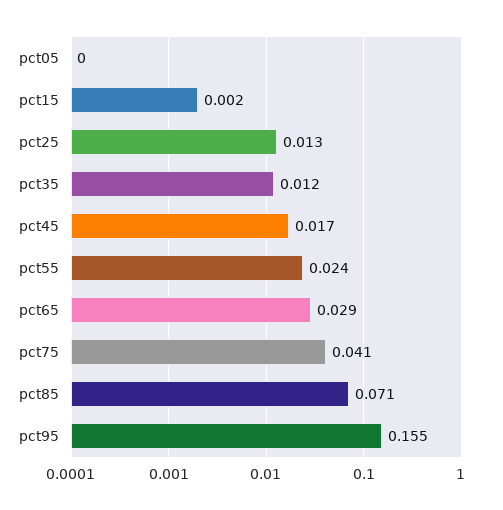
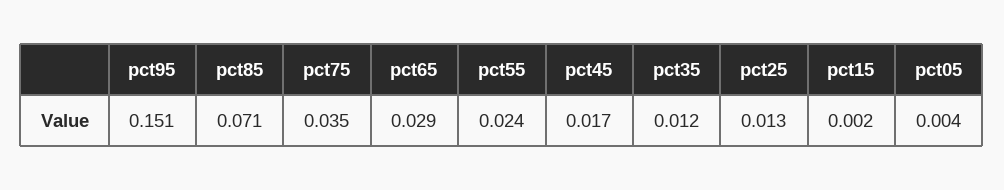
  {
-   "pct05": 0,
+   "pct05": 0.004,
    "pct15": 0.002,
    "pct25": 0.013,
    "pct35": 0.012,
    "pct45": 0.017,
    "pct55": 0.024,
    "pct65": 0.029,
-   "pct75": 0.041,
+   "pct75": 0.035,
    "pct85": 0.071,
-   "pct95": 0.155
+   "pct95": 0.151
  }

